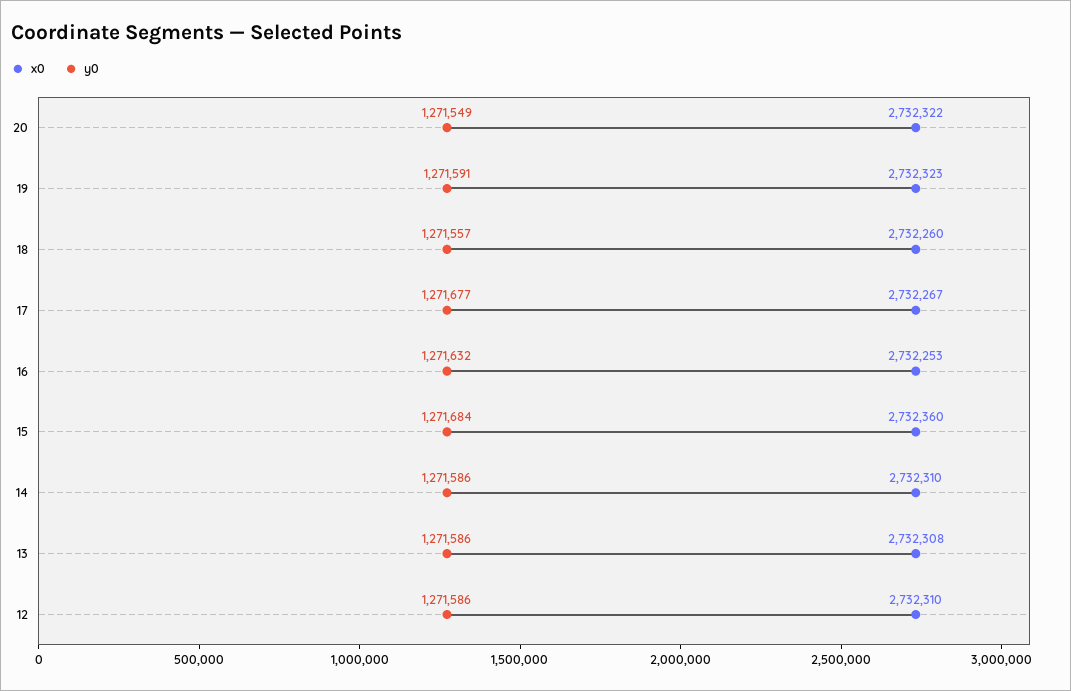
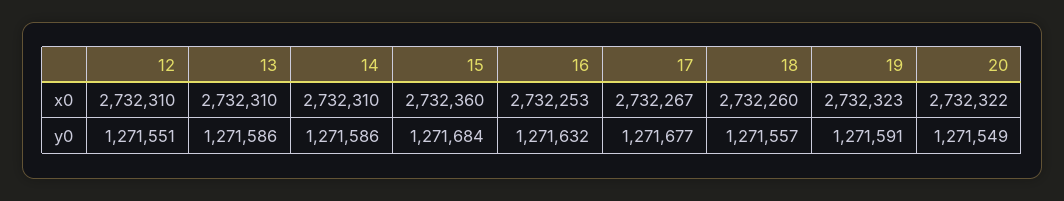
  {
    "x0": {
      "20": 2732322,
      "19": 2732323,
      "18": 2732260,
      "17": 2732267,
      "16": 2732253,
      "15": 2732360,
      "14": 2732310,
-     "13": 2732308,
+     "13": 2732310,
      "12": 2732310
    },
    "y0": {
      "20": 1271549,
      "19": 1271591,
      "18": 1271557,
      "17": 1271677,
      "16": 1271632,
      "15": 1271684,
      "14": 1271586,
      "13": 1271586,
-     "12": 1271586
+     "12": 1271551
    }
  }

